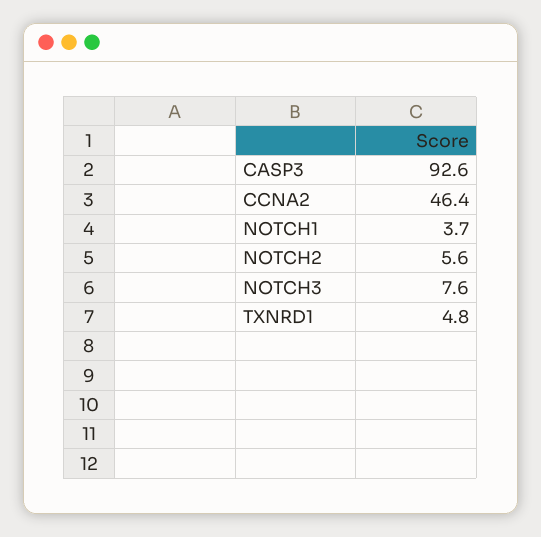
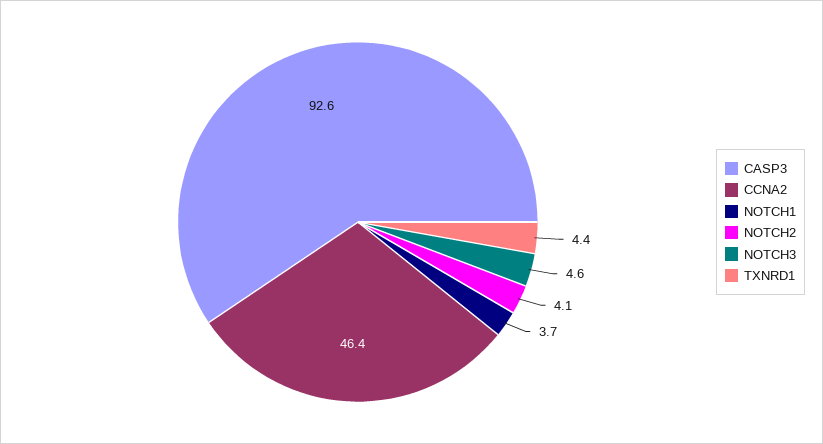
  {
    "CASP3": 92.6,
    "CCNA2": 46.4,
    "NOTCH1": 3.7,
-   "NOTCH2": 5.6,
+   "NOTCH2": 4.1,
-   "NOTCH3": 7.6,
+   "NOTCH3": 4.6,
-   "TXNRD1": 4.8
+   "TXNRD1": 4.4
  }

